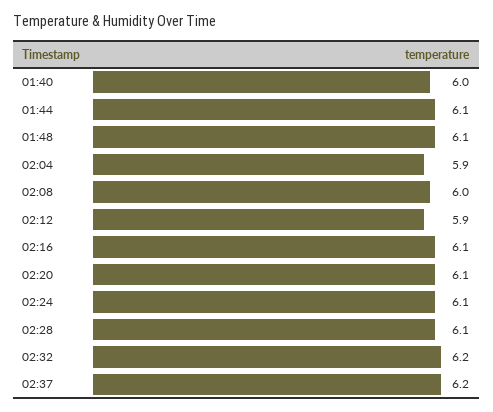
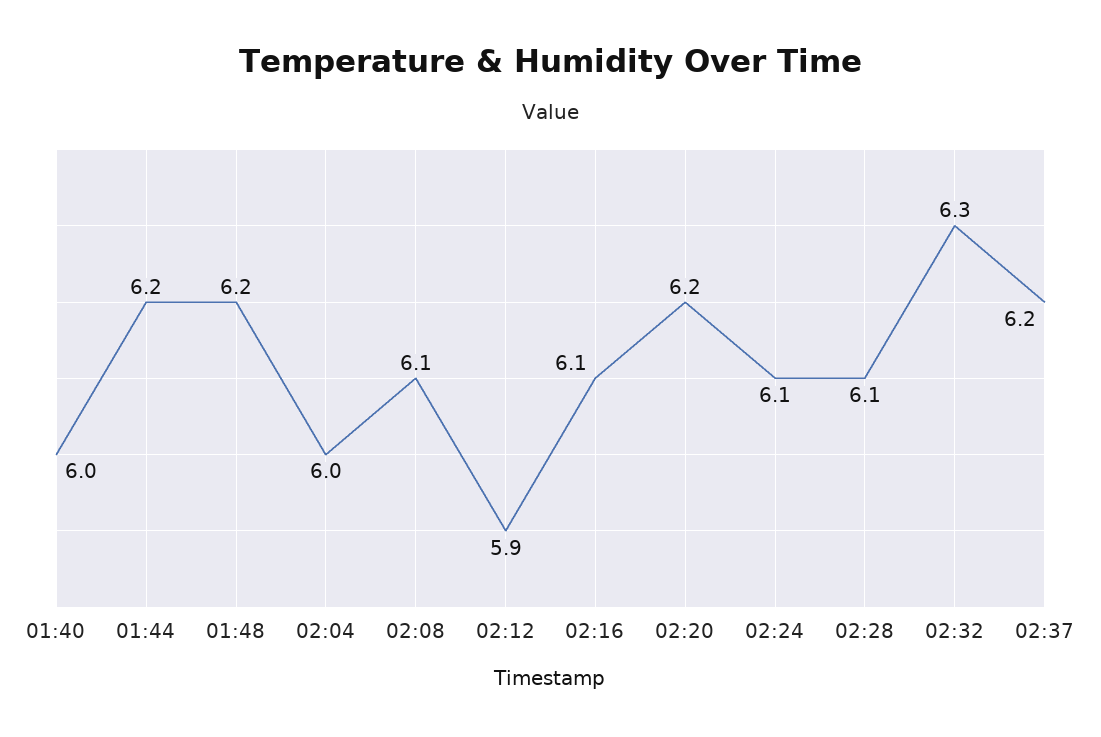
  {
    "01:40": 6,
-   "01:44": 6.1,
+   "01:44": 6.2,
-   "01:48": 6.1,
+   "01:48": 6.2,
-   "02:04": 5.9,
+   "02:04": 6,
-   "02:08": 6,
+   "02:08": 6.1,
    "02:12": 5.9,
    "02:16": 6.1,
-   "02:20": 6.1,
+   "02:20": 6.2,
    "02:24": 6.1,
    "02:28": 6.1,
-   "02:32": 6.2,
+   "02:32": 6.3,
    "02:37": 6.2
  }

